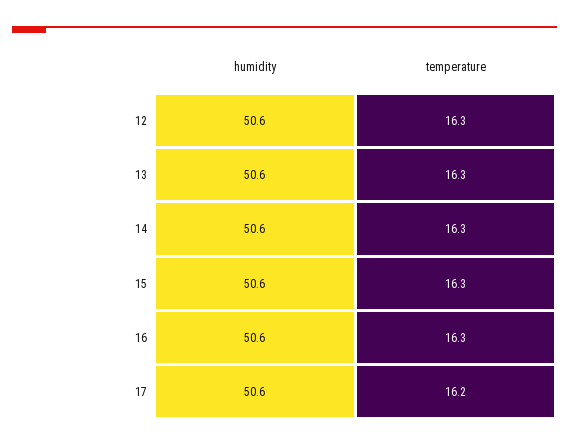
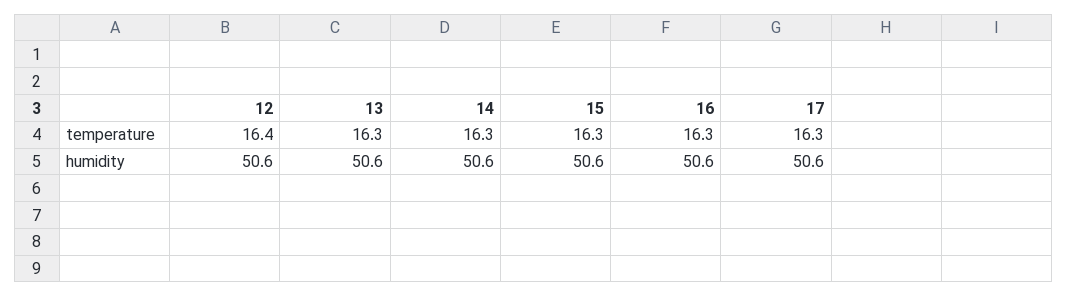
  {
    "humidity": {
      "12": 50.6,
      "13": 50.6,
      "14": 50.6,
      "15": 50.6,
      "16": 50.6,
      "17": 50.6
    },
    "temperature": {
-     "12": 16.3,
+     "12": 16.4,
      "13": 16.3,
      "14": 16.3,
      "15": 16.3,
      "16": 16.3,
-     "17": 16.2
+     "17": 16.3
    }
  }

